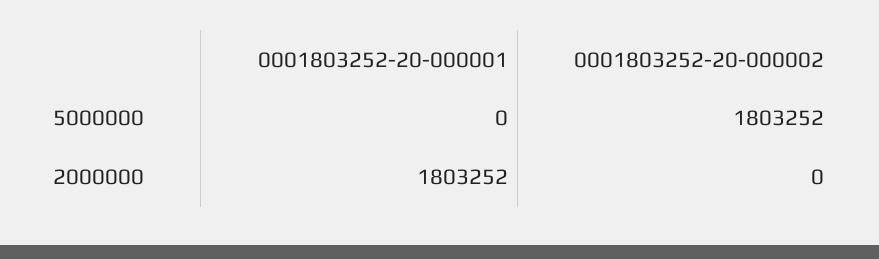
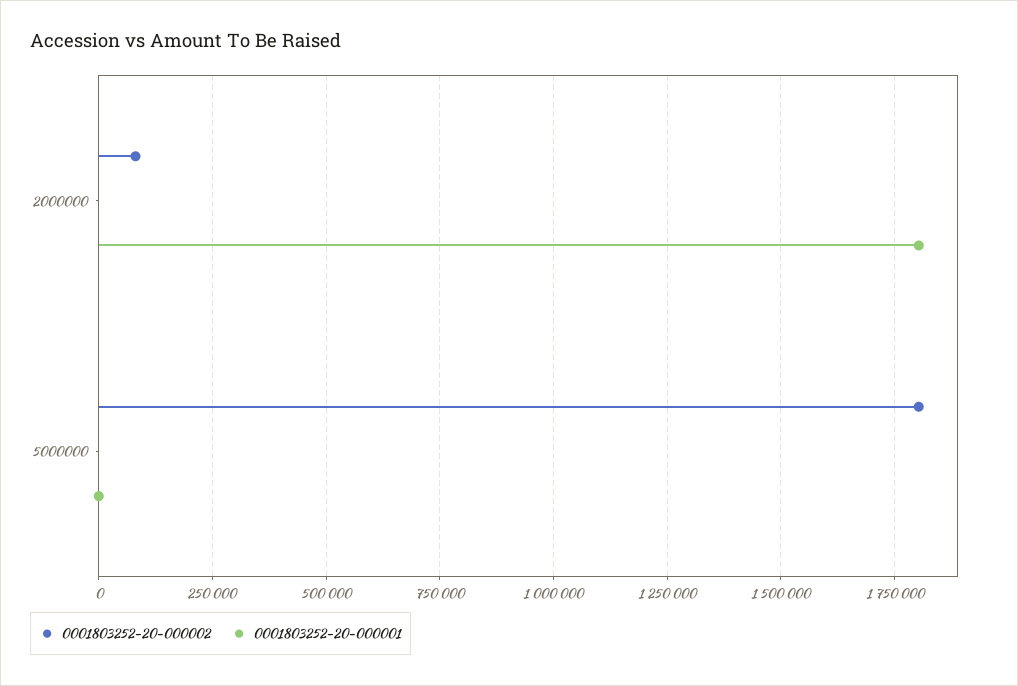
  {
    "0001803252-20-000001": {
      "5000000": 0,
      "2000000": 1803252
    },
    "0001803252-20-000002": {
      "5000000": 1803252,
-     "2000000": 0
+     "2000000": 75000
    }
  }

